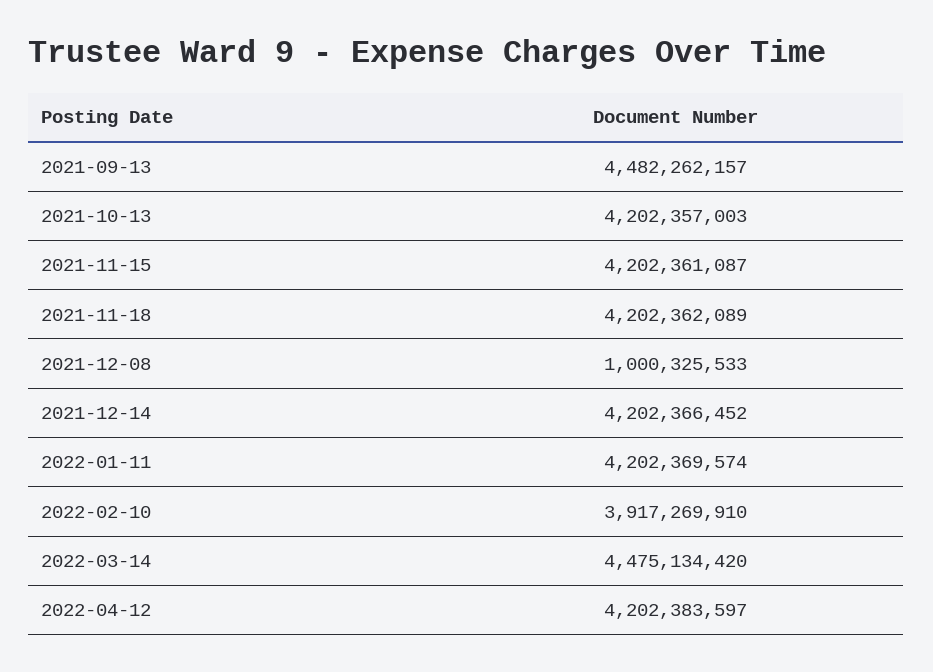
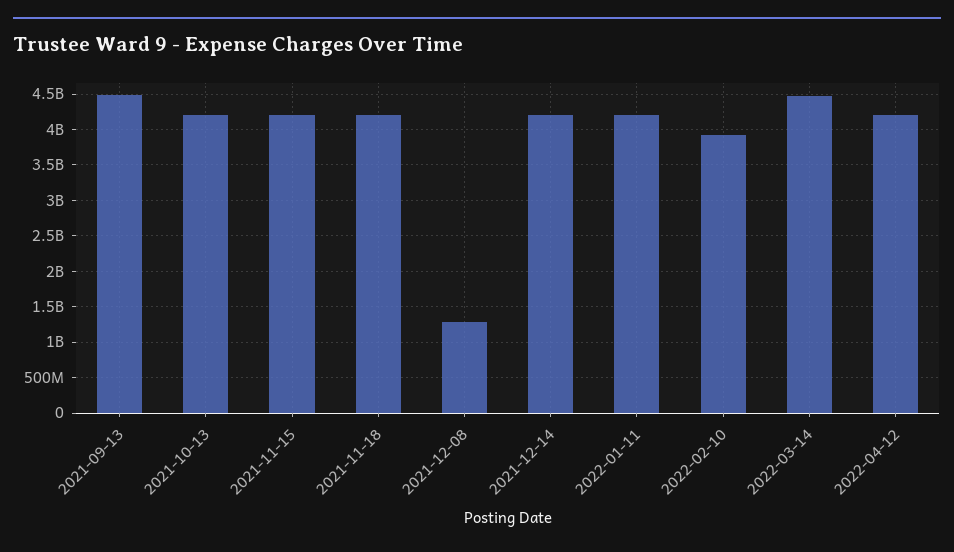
  {
    "2021-09-13": 4482262157,
    "2021-10-13": 4202357003,
    "2021-11-15": 4202361087,
    "2021-11-18": 4202362089,
-   "2021-12-08": 1000325533,
+   "2021-12-08": 1300000000,
    "2021-12-14": 4202366452,
    "2022-01-11": 4202369574,
    "2022-02-10": 3917269910,
    "2022-03-14": 4475134420,
    "2022-04-12": 4202383597
  }

